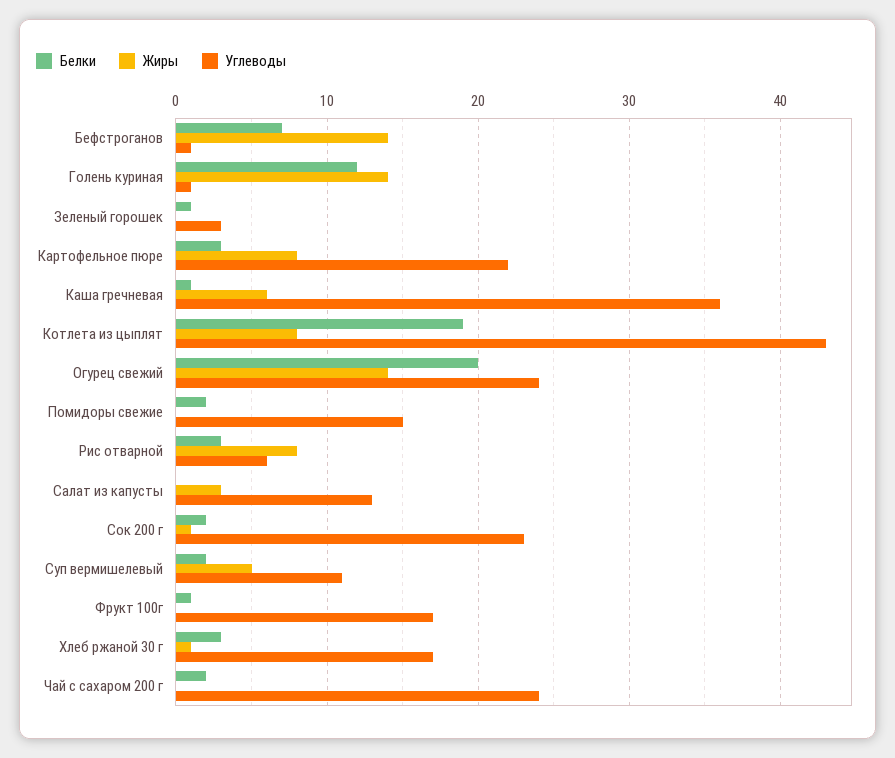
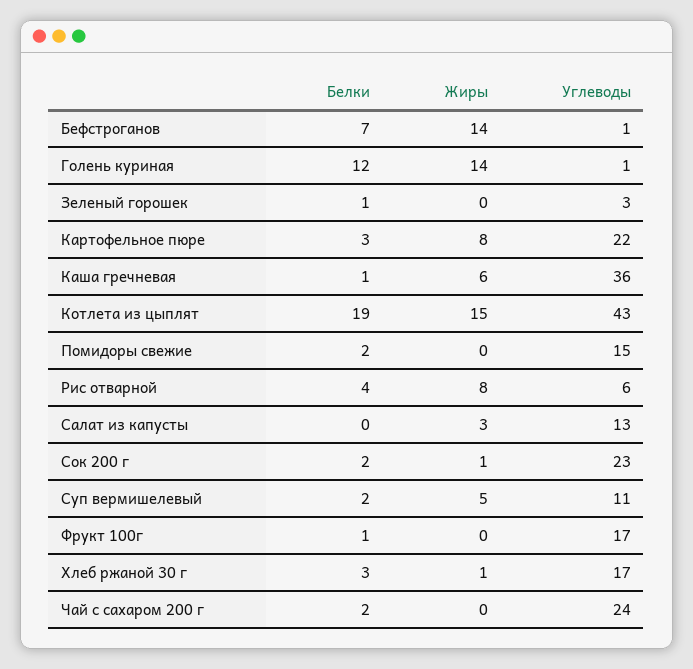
  {
    "Белки": {
      "Бефстроганов": 7,
      "Голень куриная": 12,
      "Зеленый горошек": 1,
      "Картофельное пюре": 3,
      "Каша гречневая": 1,
      "Котлета из цыплят": 19,
-     "Огурец свежий": 20,
      "Помидоры свежие": 2,
-     "Рис отварной": 3,
+     "Рис отварной": 4,
      "Салат из капусты": 0,
      "Сок 200 г": 2,
      "Суп вермишелевый": 2,
      "Фрукт 100г": 1,
      "Хлеб ржаной 30 г": 3,
      "Чай с сахаром 200 г": 2
    },
    "Жиры": {
      "Бефстроганов": 14,
      "Голень куриная": 14,
      "Зеленый горошек": 0,
      "Картофельное пюре": 8,
      "Каша гречневая": 6,
-     "Котлета из цыплят": 8,
+     "Котлета из цыплят": 15,
-     "Огурец свежий": 14,
      "Помидоры свежие": 0,
      "Рис отварной": 8,
      "Салат из капусты": 3,
      "Сок 200 г": 1,
      "Суп вермишелевый": 5,
      "Фрукт 100г": 0,
      "Хлеб ржаной 30 г": 1,
      "Чай с сахаром 200 г": 0
    },
    "Углеводы": {
      "Бефстроганов": 1,
      "Голень куриная": 1,
      "Зеленый горошек": 3,
      "Картофельное пюре": 22,
      "Каша гречневая": 36,
      "Котлета из цыплят": 43,
-     "Огурец свежий": 24,
      "Помидоры свежие": 15,
      "Рис отварной": 6,
      "Салат из капусты": 13,
      "Сок 200 г": 23,
      "Суп вермишелевый": 11,
      "Фрукт 100г": 17,
      "Хлеб ржаной 30 г": 17,
      "Чай с сахаром 200 г": 24
    }
  }

